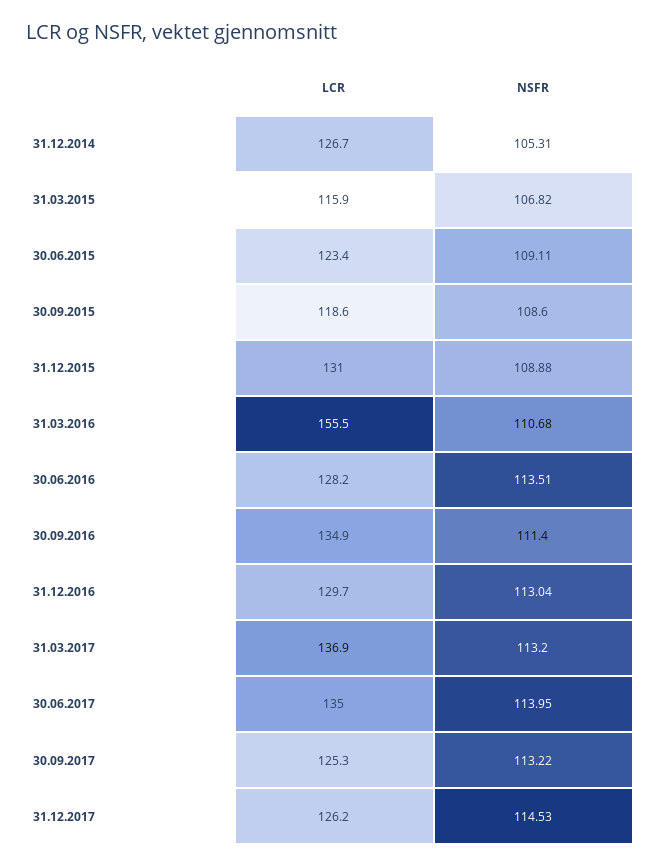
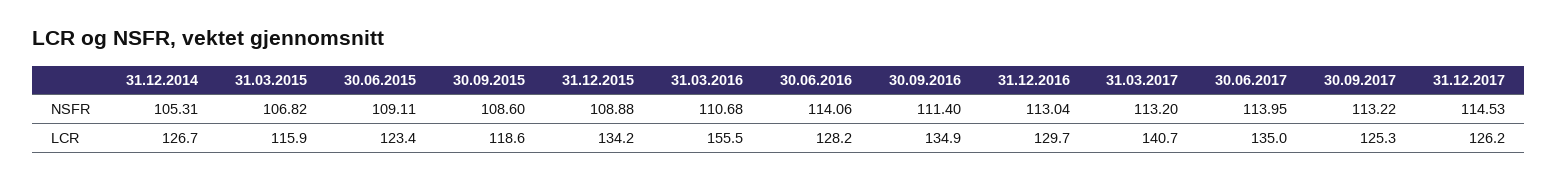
  {
    "LCR": {
      "31.12.2014": 126.7,
      "31.03.2015": 115.9,
      "30.06.2015": 123.4,
      "30.09.2015": 118.6,
-     "31.12.2015": 131,
+     "31.12.2015": 134.2,
      "31.03.2016": 155.5,
      "30.06.2016": 128.2,
      "30.09.2016": 134.9,
      "31.12.2016": 129.7,
-     "31.03.2017": 136.9,
+     "31.03.2017": 140.7,
      "30.06.2017": 135,
      "30.09.2017": 125.3,
      "31.12.2017": 126.2
    },
    "NSFR": {
      "31.12.2014": 105.31,
      "31.03.2015": 106.82,
      "30.06.2015": 109.11,
      "30.09.2015": 108.6,
      "31.12.2015": 108.88,
      "31.03.2016": 110.68,
-     "30.06.2016": 113.51,
+     "30.06.2016": 114.06,
      "30.09.2016": 111.4,
      "31.12.2016": 113.04,
      "31.03.2017": 113.2,
      "30.06.2017": 113.95,
      "30.09.2017": 113.22,
      "31.12.2017": 114.53
    }
  }

